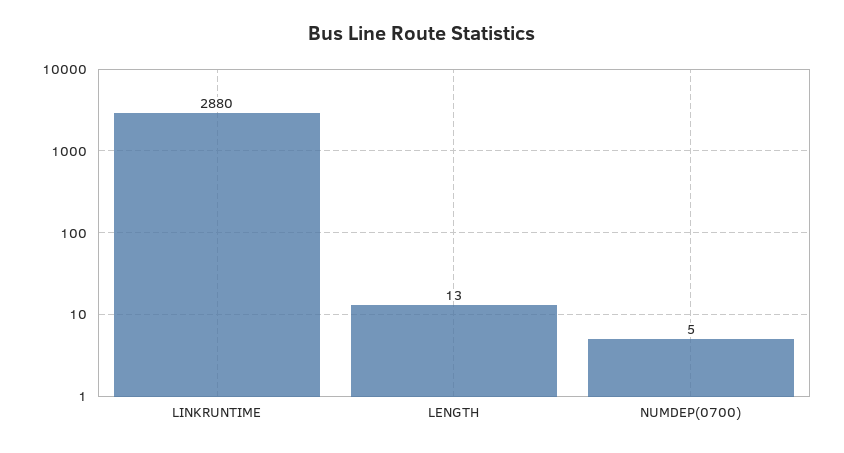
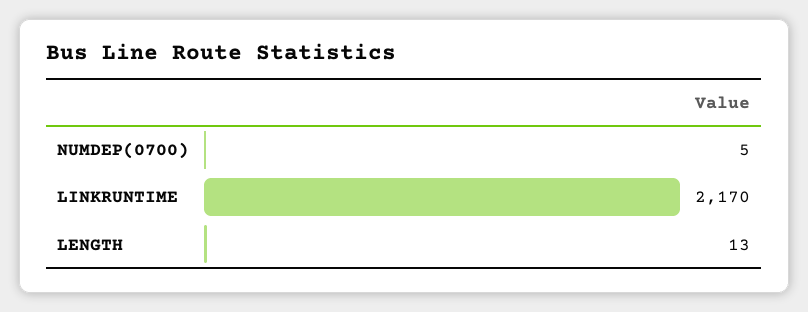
  {
-   "LINKRUNTIME": 2880,
+   "LINKRUNTIME": 2170,
    "LENGTH": 13,
    "NUMDEP(0700)": 5
  }

